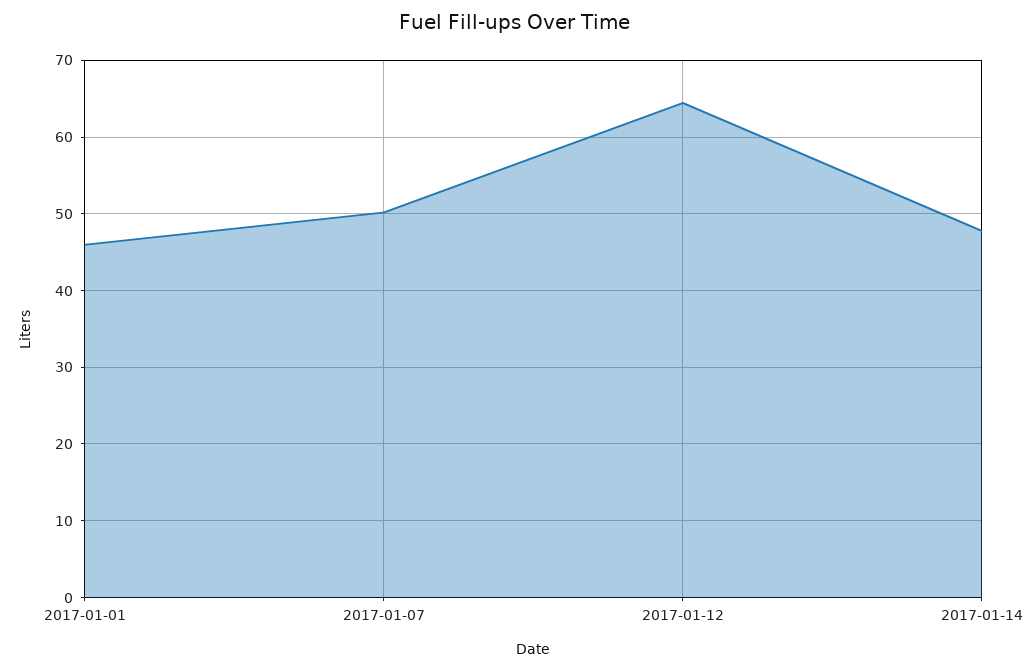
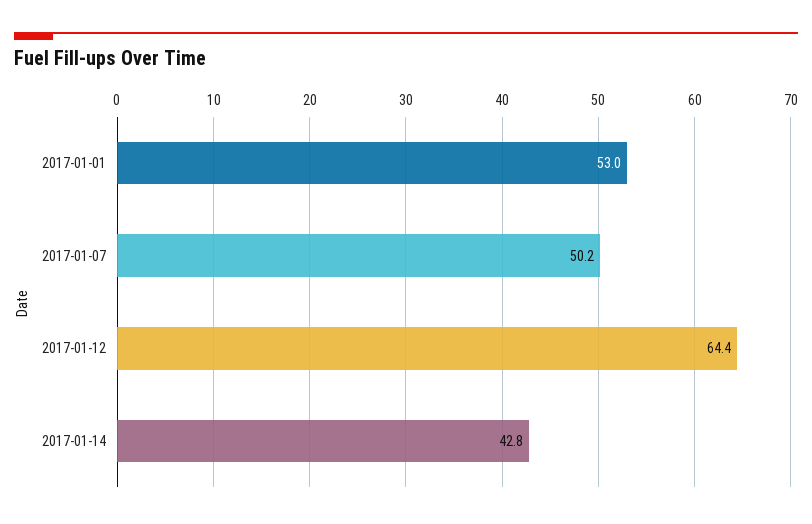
  {
-   "2017-01-01": 46,
+   "2017-01-01": 53,
    "2017-01-07": 50.2,
    "2017-01-12": 64.4,
-   "2017-01-14": 48
+   "2017-01-14": 42.8
  }

